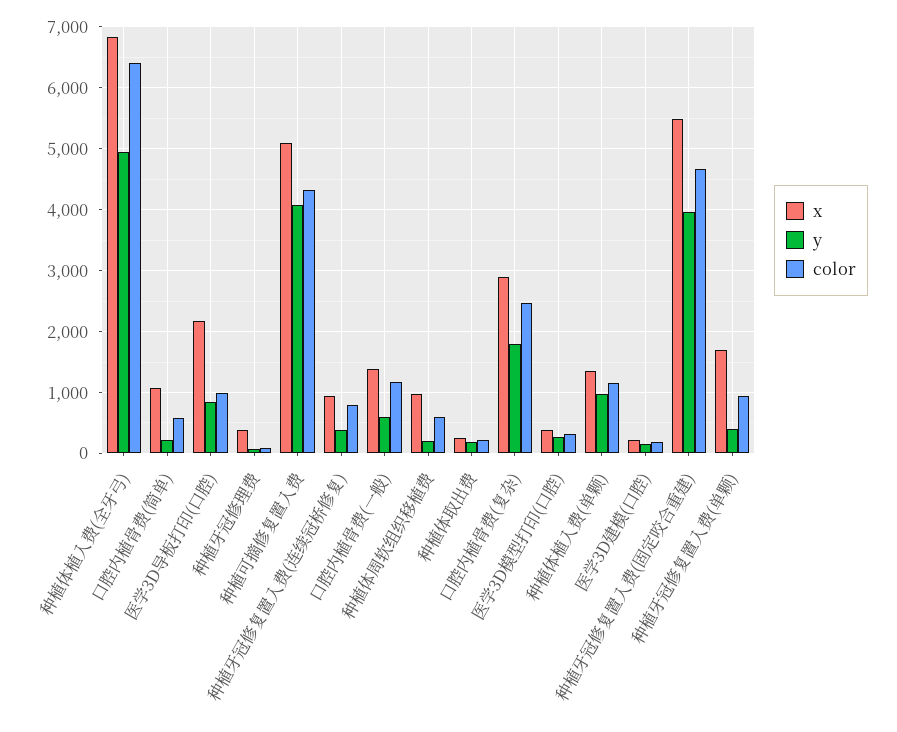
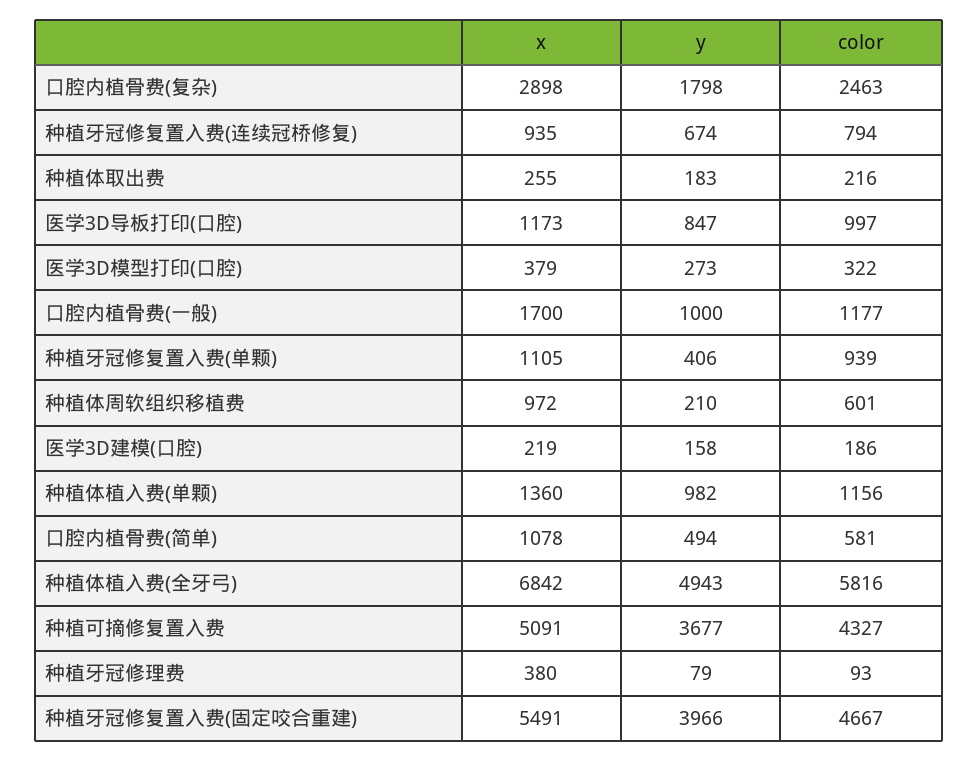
  {
    "x": {
      "种植体植入费(全牙弓)": 6842,
      "口腔内植骨费(简单)": 1078,
-     "医学3D导板打印(口腔)": 2200,
+     "医学3D导板打印(口腔)": 1173,
      "种植牙冠修理费": 380,
      "种植可摘修复置入费": 5091,
      "种植牙冠修复置入费(连续冠桥修复)": 935,
-     "口腔内植骨费(一般)": 1400,
+     "口腔内植骨费(一般)": 1700,
      "种植体周软组织移植费": 972,
      "种植体取出费": 255,
      "口腔内植骨费(复杂)": 2898,
      "医学3D模型打印(口腔)": 379,
      "种植体植入费(单颗)": 1360,
      "医学3D建模(口腔)": 219,
      "种植牙冠修复置入费(固定咬合重建)": 5491,
-     "种植牙冠修复置入费(单颗)": 1700
+     "种植牙冠修复置入费(单颗)": 1105
    },
    "y": {
      "种植体植入费(全牙弓)": 4943,
-     "口腔内植骨费(简单)": 200,
+     "口腔内植骨费(简单)": 494,
      "医学3D导板打印(口腔)": 847,
      "种植牙冠修理费": 79,
-     "种植可摘修复置入费": 4100,
+     "种植可摘修复置入费": 3677,
-     "种植牙冠修复置入费(连续冠桥修复)": 400,
+     "种植牙冠修复置入费(连续冠桥修复)": 674,
-     "口腔内植骨费(一般)": 600,
+     "口腔内植骨费(一般)": 1000,
      "种植体周软组织移植费": 210,
      "种植体取出费": 183,
      "口腔内植骨费(复杂)": 1798,
      "医学3D模型打印(口腔)": 273,
      "种植体植入费(单颗)": 982,
      "医学3D建模(口腔)": 158,
      "种植牙冠修复置入费(固定咬合重建)": 3966,
      "种植牙冠修复置入费(单颗)": 406
    },
    "color": {
-     "种植体植入费(全牙弓)": 6400,
+     "种植体植入费(全牙弓)": 5816,
      "口腔内植骨费(简单)": 581,
      "医学3D导板打印(口腔)": 997,
      "种植牙冠修理费": 93,
      "种植可摘修复置入费": 4327,
      "种植牙冠修复置入费(连续冠桥修复)": 794,
      "口腔内植骨费(一般)": 1177,
      "种植体周软组织移植费": 601,
      "种植体取出费": 216,
      "口腔内植骨费(复杂)": 2463,
      "医学3D模型打印(口腔)": 322,
      "种植体植入费(单颗)": 1156,
      "医学3D建模(口腔)": 186,
      "种植牙冠修复置入费(固定咬合重建)": 4667,
      "种植牙冠修复置入费(单颗)": 939
    }
  }

